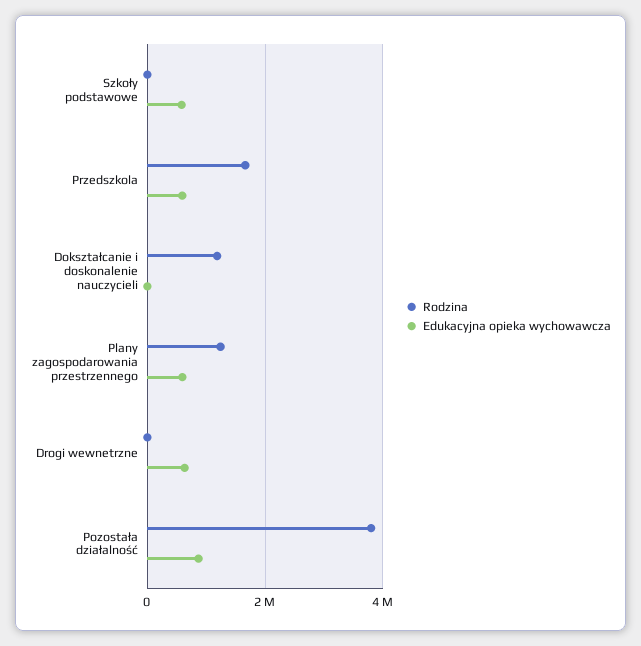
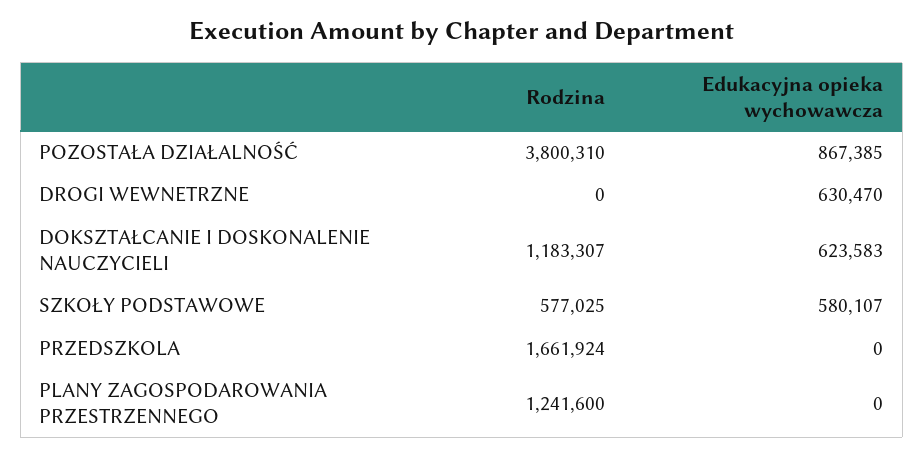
  {
    "Rodzina": {
-     "Szkoły podstawowe": 0,
+     "Szkoły podstawowe": 577025,
      "Przedszkola": 1661924,
      "Dokształcanie i doskonalenie nauczycieli": 1183307,
      "Plany zagospodarowania przestrzennego": 1241600,
      "Drogi wewnetrzne": 0,
      "Pozostała działalność": 3800310
    },
    "Edukacyjna opieka wychowawcza": {
      "Szkoły podstawowe": 580107,
-     "Przedszkola": 600000,
+     "Przedszkola": 0,
-     "Dokształcanie i doskonalenie nauczycieli": 0,
+     "Dokształcanie i doskonalenie nauczycieli": 623583,
-     "Plany zagospodarowania przestrzennego": 600000,
+     "Plany zagospodarowania przestrzennego": 0,
      "Drogi wewnetrzne": 630470,
      "Pozostała działalność": 867385
    }
  }

